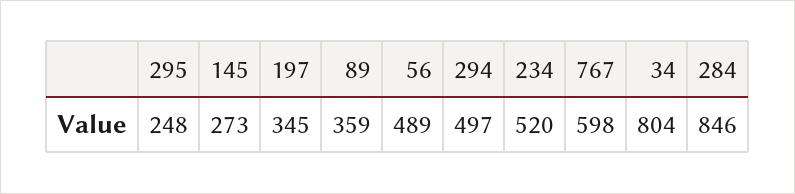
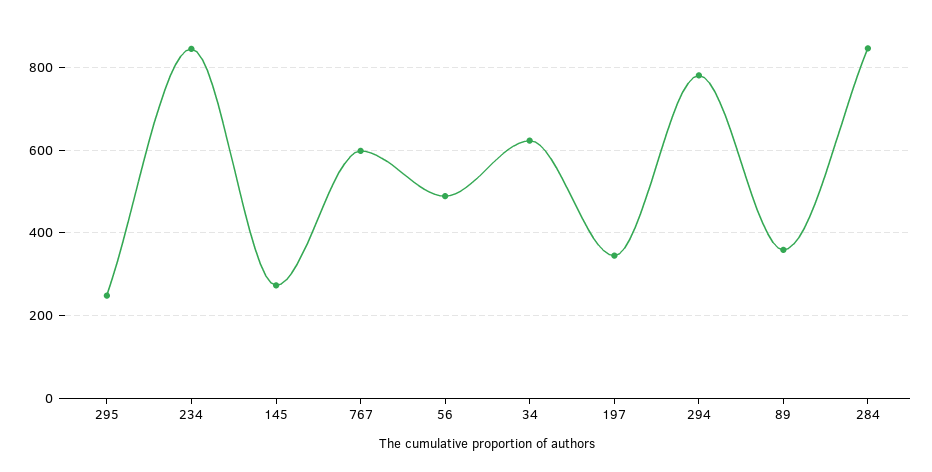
  {
    "295": 248,
    "145": 273,
    "197": 345,
    "89": 359,
    "56": 489,
-   "294": 497,
+   "294": 780,
-   "234": 520,
+   "234": 840,
    "767": 598,
-   "34": 804,
+   "34": 620,
    "284": 846
  }

